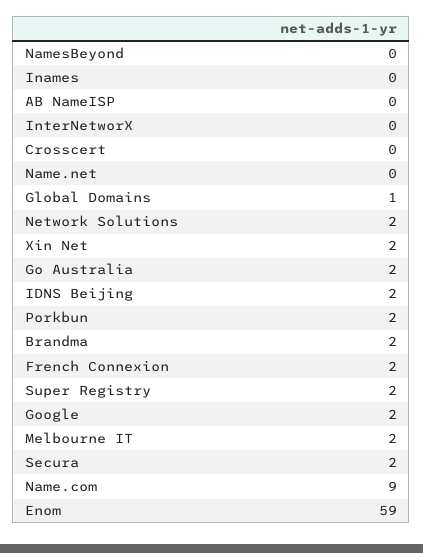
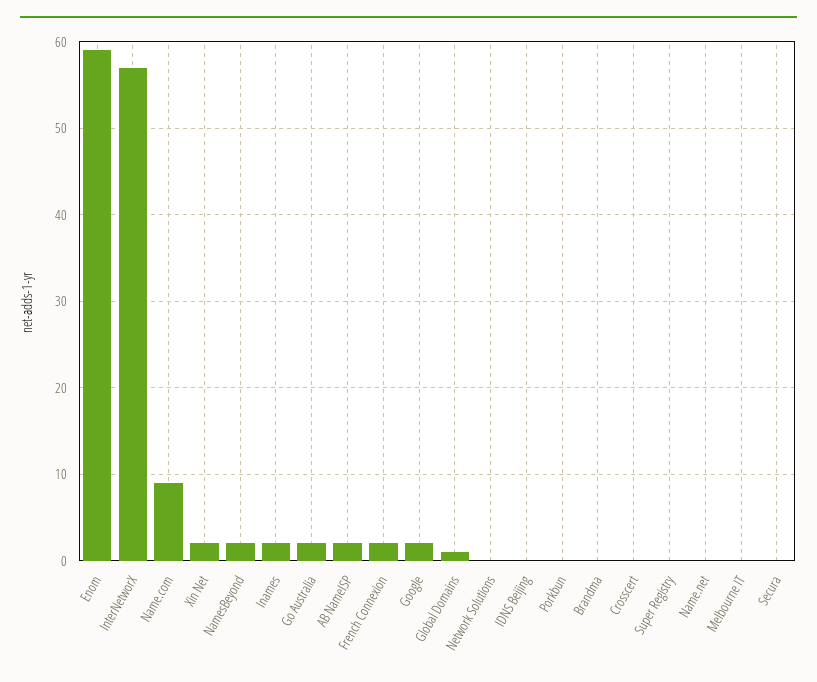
  {
-   "NamesBeyond": 0,
+   "NamesBeyond": 2,
-   "Inames": 0,
+   "Inames": 2,
-   "AB NameISP": 0,
+   "AB NameISP": 2,
-   "InterNetworX": 0,
+   "InterNetworX": 57,
    "Crosscert": 0,
    "Name.net": 0,
    "Global Domains": 1,
-   "Network Solutions": 2,
+   "Network Solutions": 0,
    "Xin Net": 2,
    "Go Australia": 2,
-   "IDNS Beijing": 2,
+   "IDNS Beijing": 0,
-   "Porkbun": 2,
+   "Porkbun": 0,
-   "Brandma": 2,
+   "Brandma": 0,
    "French Connexion": 2,
-   "Super Registry": 2,
+   "Super Registry": 0,
    "Google": 2,
-   "Melbourne IT": 2,
+   "Melbourne IT": 0,
-   "Secura": 2,
+   "Secura": 0,
    "Name.com": 9,
    "Enom": 59
  }

